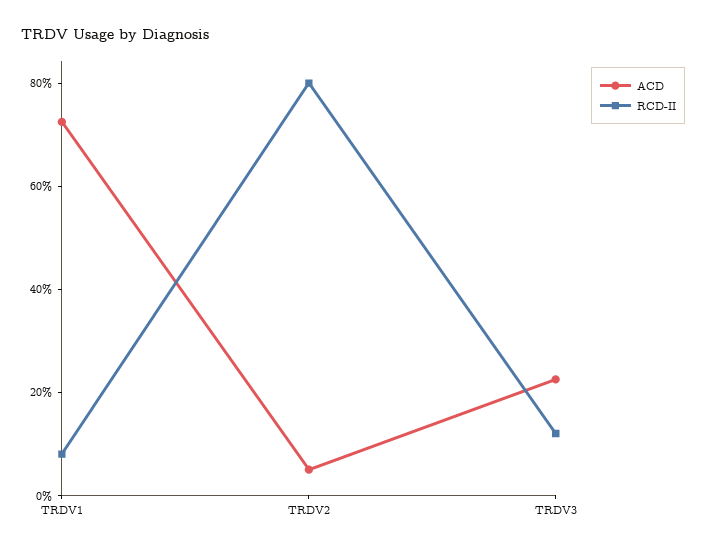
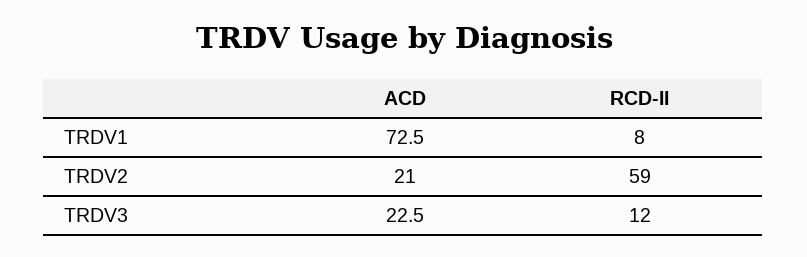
  {
    "ACD": {
      "TRDV1": 72.5,
-     "TRDV2": 5,
+     "TRDV2": 21,
      "TRDV3": 22.5
    },
    "RCD-II": {
      "TRDV1": 8,
-     "TRDV2": 80,
+     "TRDV2": 59,
      "TRDV3": 12
    }
  }

